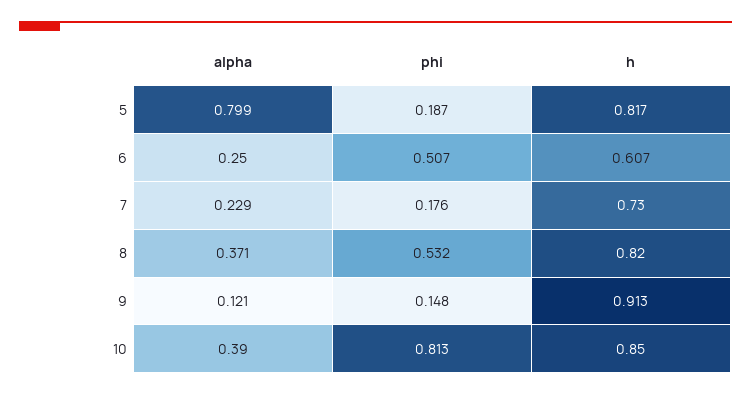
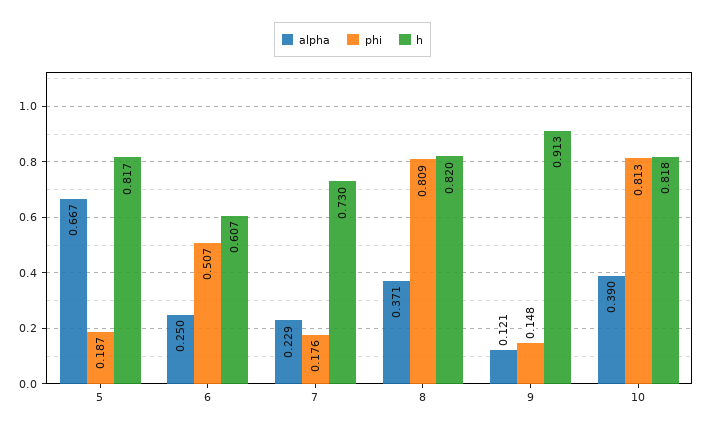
  {
    "alpha": {
-     "5": 0.799,
+     "5": 0.667,
      "6": 0.25,
      "7": 0.229,
      "8": 0.371,
      "9": 0.121,
      "10": 0.39
    },
    "phi": {
      "5": 0.187,
      "6": 0.507,
      "7": 0.176,
-     "8": 0.532,
+     "8": 0.809,
      "9": 0.148,
      "10": 0.813
    },
    "h": {
      "5": 0.817,
      "6": 0.607,
      "7": 0.73,
      "8": 0.82,
      "9": 0.913,
-     "10": 0.85
+     "10": 0.818
    }
  }

